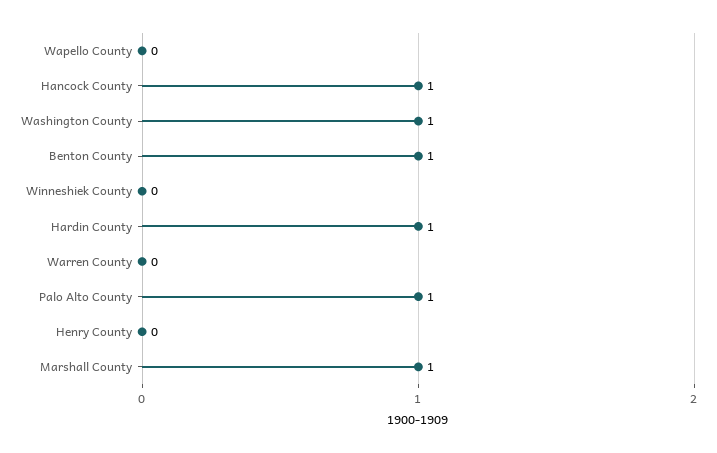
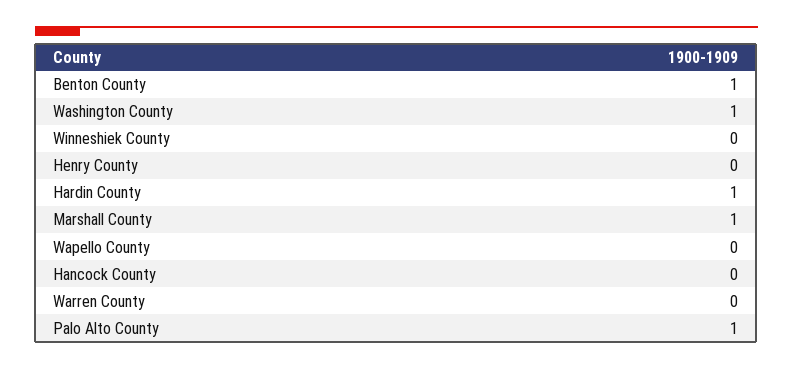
  {
    "Wapello County": 0,
-   "Hancock County": 1,
+   "Hancock County": 0,
    "Washington County": 1,
    "Benton County": 1,
    "Winneshiek County": 0,
    "Hardin County": 1,
    "Warren County": 0,
    "Palo Alto County": 1,
    "Henry County": 0,
    "Marshall County": 1
  }

